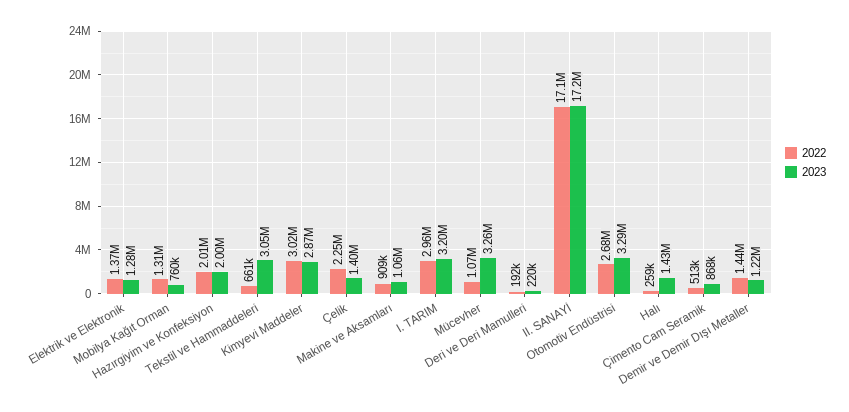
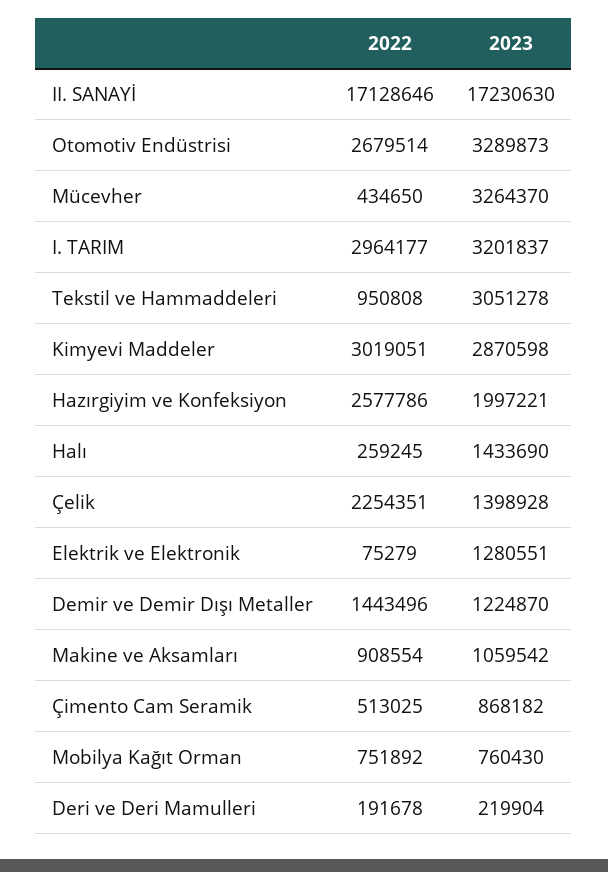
  {
    "2022": {
-     "Elektrik ve Elektronik": 1370000,
+     "Elektrik ve Elektronik": 75279,
-     "Mobilya Kağıt Orman": 1310000,
+     "Mobilya Kağıt Orman": 751892,
-     "Hazırgiyim ve Konfeksiyon": 2010000,
+     "Hazırgiyim ve Konfeksiyon": 2577786,
-     "Tekstil ve Hammaddeleri": 661000,
+     "Tekstil ve Hammaddeleri": 950808,
      "Kimyevi Maddeler": 3019051,
      "Çelik": 2254351,
      "Makine ve Aksamları": 908554,
      "I. TARIM": 2964177,
-     "Mücevher": 1070000,
+     "Mücevher": 434650,
      "Deri ve Deri Mamulleri": 191678,
      "II. SANAYİ": 17128646,
      "Otomotiv Endüstrisi": 2679514,
      "Halı": 259245,
      "Çimento Cam Seramik": 513025,
      "Demir ve Demir Dışı Metaller": 1443496
    },
    "2023": {
      "Elektrik ve Elektronik": 1280551,
      "Mobilya Kağıt Orman": 760430,
      "Hazırgiyim ve Konfeksiyon": 1997221,
      "Tekstil ve Hammaddeleri": 3051278,
      "Kimyevi Maddeler": 2870598,
      "Çelik": 1398928,
      "Makine ve Aksamları": 1059542,
      "I. TARIM": 3201837,
      "Mücevher": 3264370,
      "Deri ve Deri Mamulleri": 219904,
      "II. SANAYİ": 17230630,
      "Otomotiv Endüstrisi": 3289873,
      "Halı": 1433690,
      "Çimento Cam Seramik": 868182,
      "Demir ve Demir Dışı Metaller": 1224870
    }
  }

